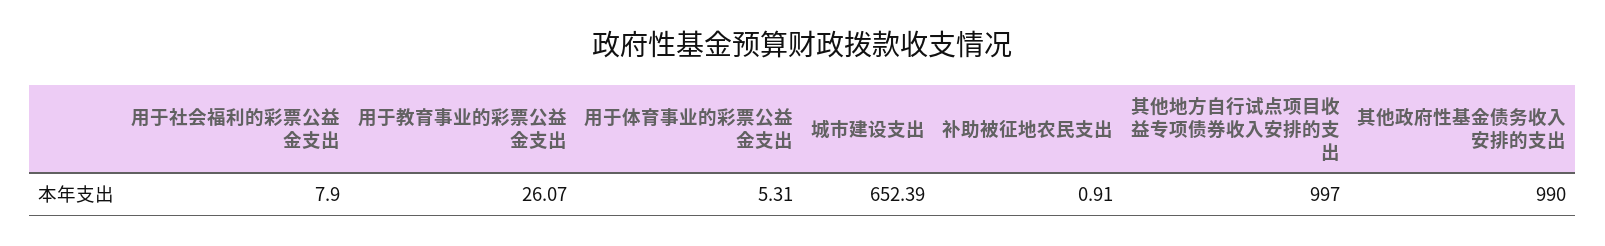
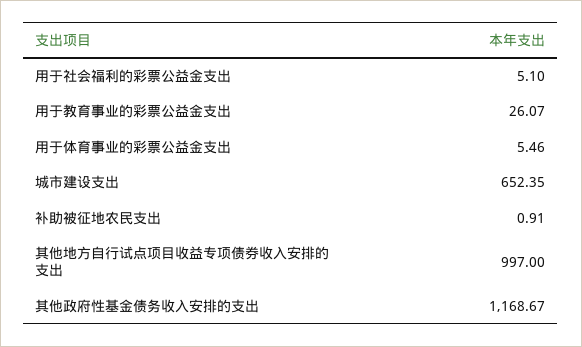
  {
-   "用于社会福利的彩票公益金支出": 7.9,
+   "用于社会福利的彩票公益金支出": 5.1,
    "用于教育事业的彩票公益金支出": 26.07,
-   "用于体育事业的彩票公益金支出": 5.31,
+   "用于体育事业的彩票公益金支出": 5.46,
-   "城市建设支出": 652.39,
+   "城市建设支出": 652.35,
    "补助被征地农民支出": 0.91,
    "其他地方自行试点项目收益专项债券收入安排的支出": 997,
-   "其他政府性基金债务收入安排的支出": 990
+   "其他政府性基金债务收入安排的支出": 1168.67
  }

